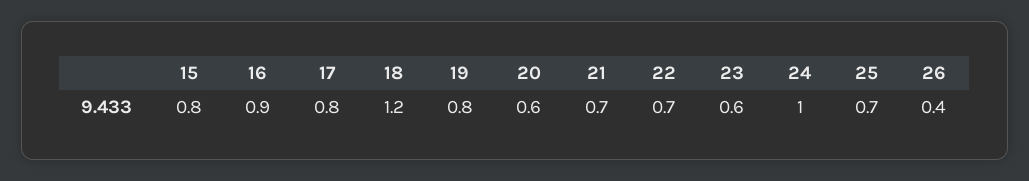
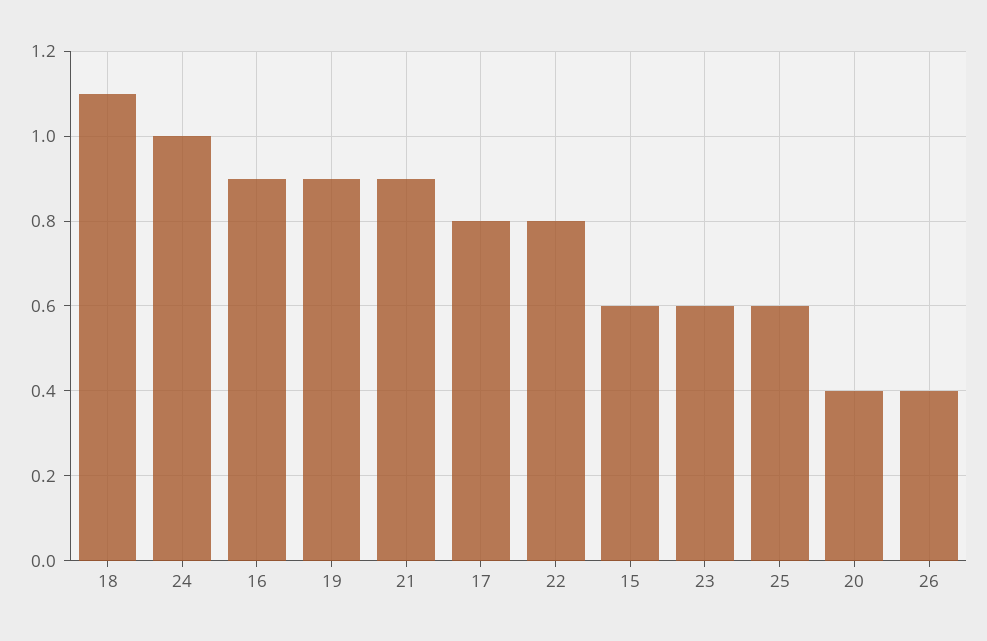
  {
-   "15": 0.8,
+   "15": 0.6,
    "16": 0.9,
    "17": 0.8,
-   "18": 1.2,
+   "18": 1.1,
-   "19": 0.8,
+   "19": 0.9,
-   "20": 0.6,
+   "20": 0.4,
-   "21": 0.7,
+   "21": 0.9,
-   "22": 0.7,
+   "22": 0.8,
    "23": 0.6,
    "24": 1,
-   "25": 0.7,
+   "25": 0.6,
    "26": 0.4
  }

